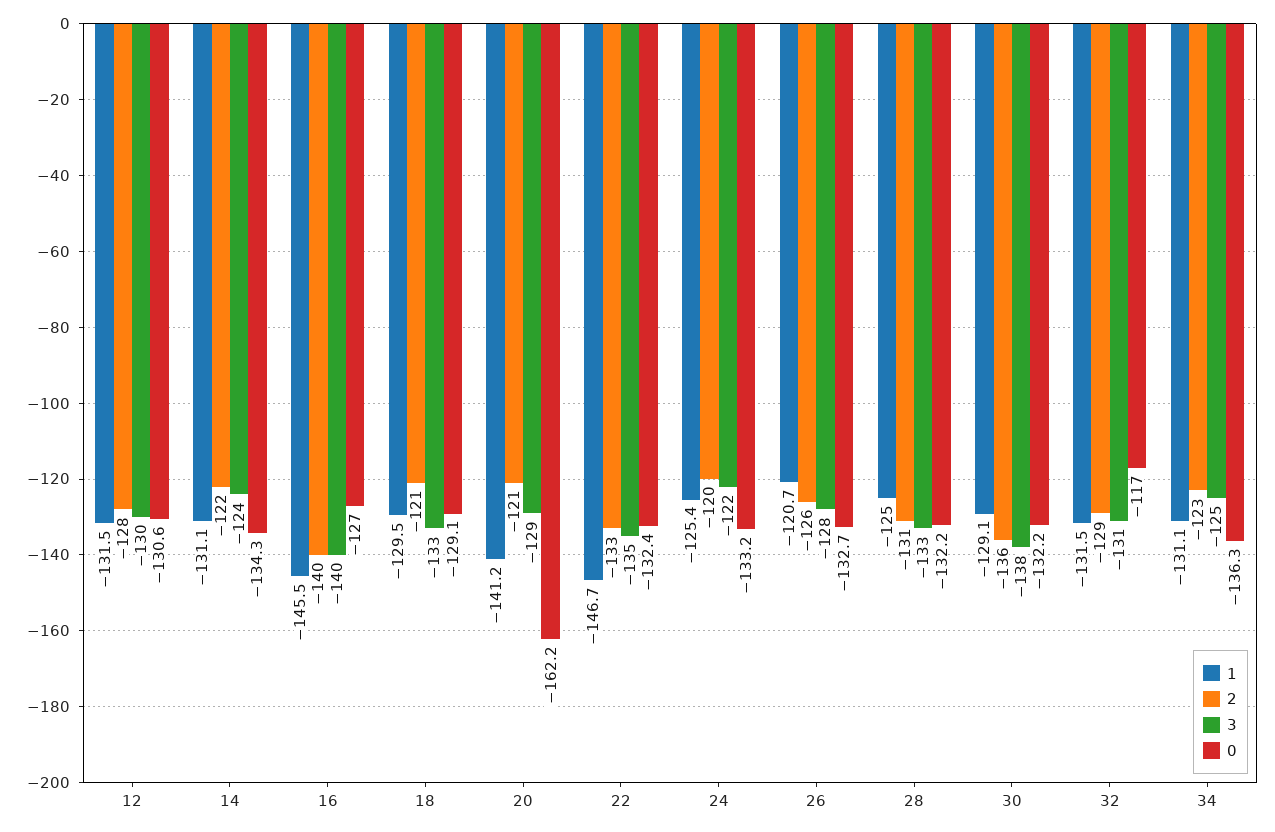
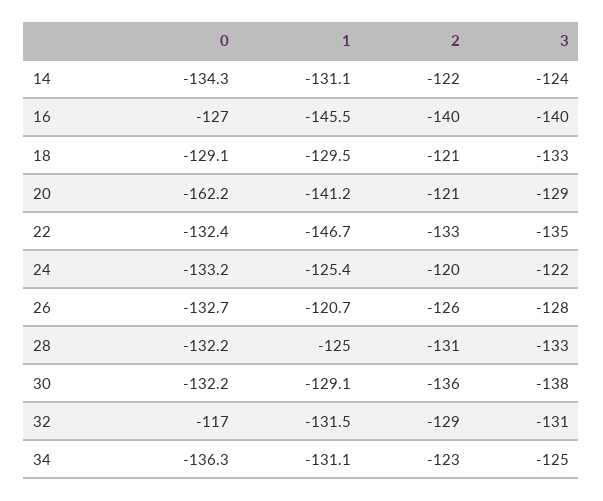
  {
    "1": {
-     "12": -131.5,
      "14": -131.1,
      "16": -145.5,
      "18": -129.5,
      "20": -141.2,
      "22": -146.7,
      "24": -125.4,
      "26": -120.7,
      "28": -125,
      "30": -129.1,
      "32": -131.5,
      "34": -131.1
    },
    "2": {
-     "12": -128,
      "14": -122,
      "16": -140,
      "18": -121,
      "20": -121,
      "22": -133,
      "24": -120,
      "26": -126,
      "28": -131,
      "30": -136,
      "32": -129,
      "34": -123
    },
    "3": {
-     "12": -130,
      "14": -124,
      "16": -140,
      "18": -133,
      "20": -129,
      "22": -135,
      "24": -122,
      "26": -128,
      "28": -133,
      "30": -138,
      "32": -131,
      "34": -125
    },
    "0": {
-     "12": -130.6,
      "14": -134.3,
      "16": -127,
      "18": -129.1,
      "20": -162.2,
      "22": -132.4,
      "24": -133.2,
      "26": -132.7,
      "28": -132.2,
      "30": -132.2,
      "32": -117,
      "34": -136.3
    }
  }

